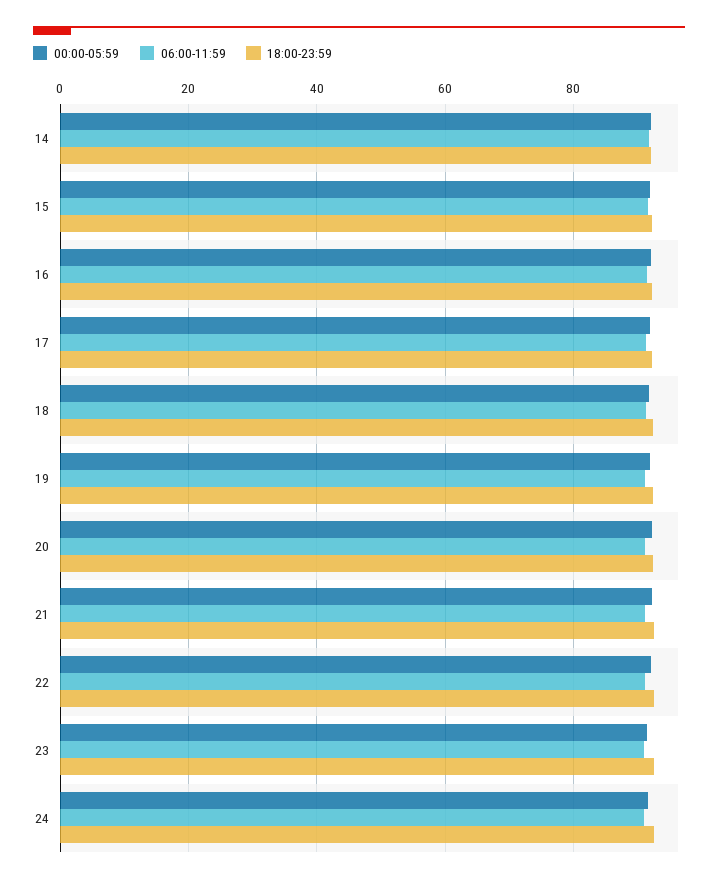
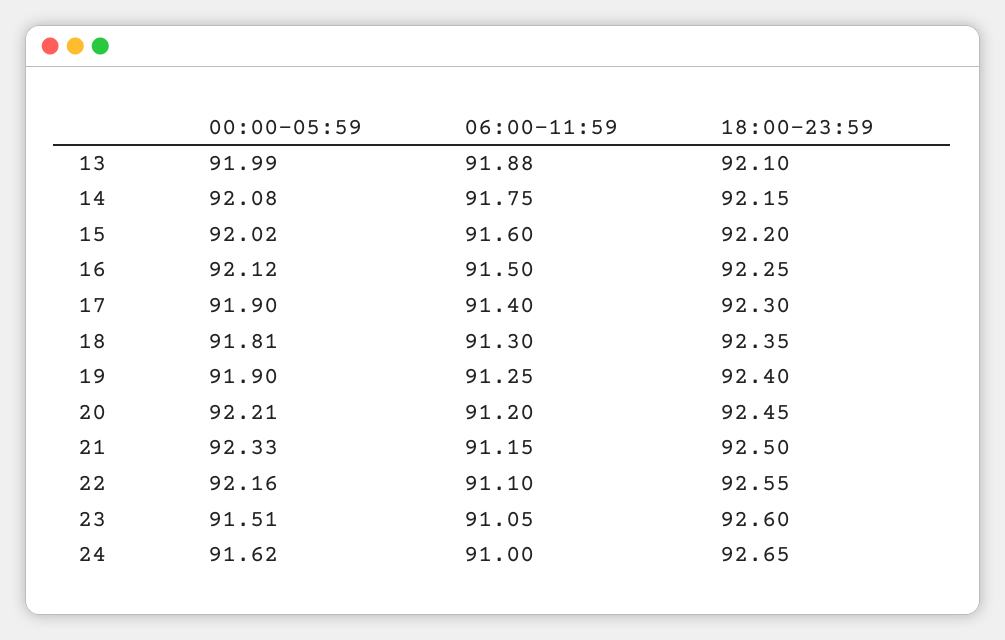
  {
    "00:00-05:59": {
      "14": 92.08,
      "15": 92.02,
      "16": 92.12,
      "17": 91.9,
      "18": 91.81,
      "19": 91.9,
      "20": 92.21,
      "21": 92.33,
      "22": 92.16,
      "23": 91.51,
-     "24": 91.62
+     "24": 91.62,
+     "13": 91.99
    },
    "06:00-11:59": {
      "14": 91.75,
      "15": 91.6,
      "16": 91.5,
      "17": 91.4,
      "18": 91.3,
      "19": 91.25,
      "20": 91.2,
      "21": 91.15,
      "22": 91.1,
      "23": 91.05,
-     "24": 91
+     "24": 91,
+     "13": 91.88
    },
    "18:00-23:59": {
      "14": 92.15,
      "15": 92.2,
      "16": 92.25,
      "17": 92.3,
      "18": 92.35,
      "19": 92.4,
      "20": 92.45,
      "21": 92.5,
      "22": 92.55,
      "23": 92.6,
-     "24": 92.65
+     "24": 92.65,
+     "13": 92.1
    }
  }

